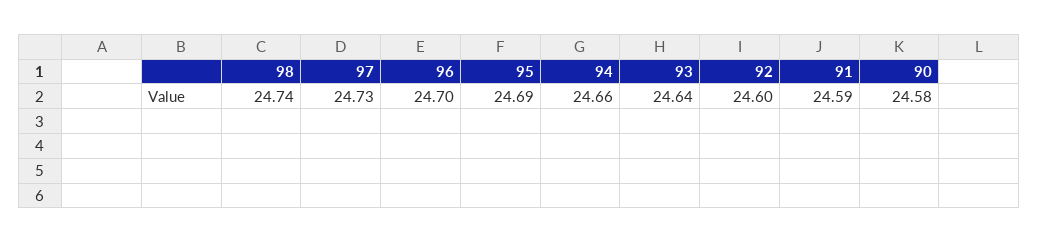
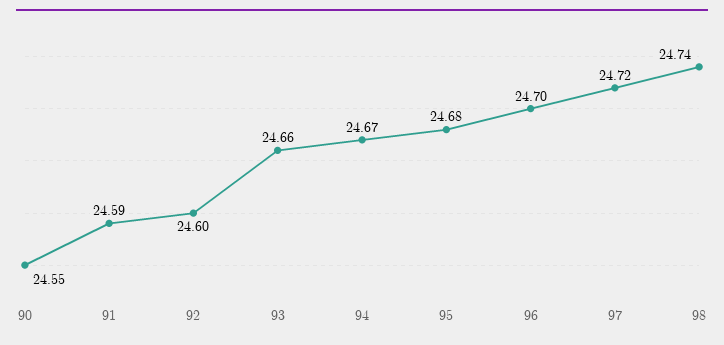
  {
    "98": 24.74,
-   "97": 24.73,
+   "97": 24.72,
    "96": 24.7,
-   "95": 24.69,
+   "95": 24.68,
-   "94": 24.66,
+   "94": 24.67,
-   "93": 24.64,
+   "93": 24.66,
    "92": 24.6,
    "91": 24.59,
-   "90": 24.58
+   "90": 24.55
  }

